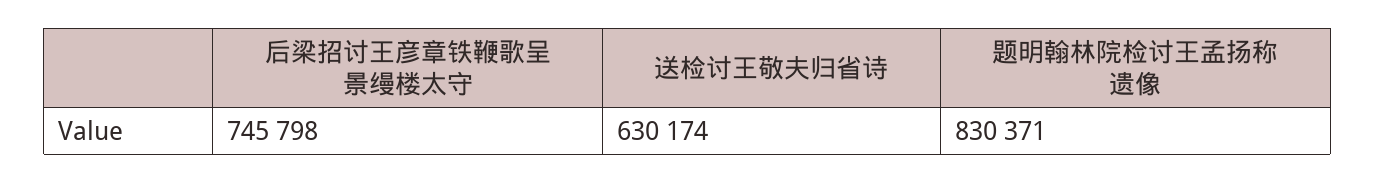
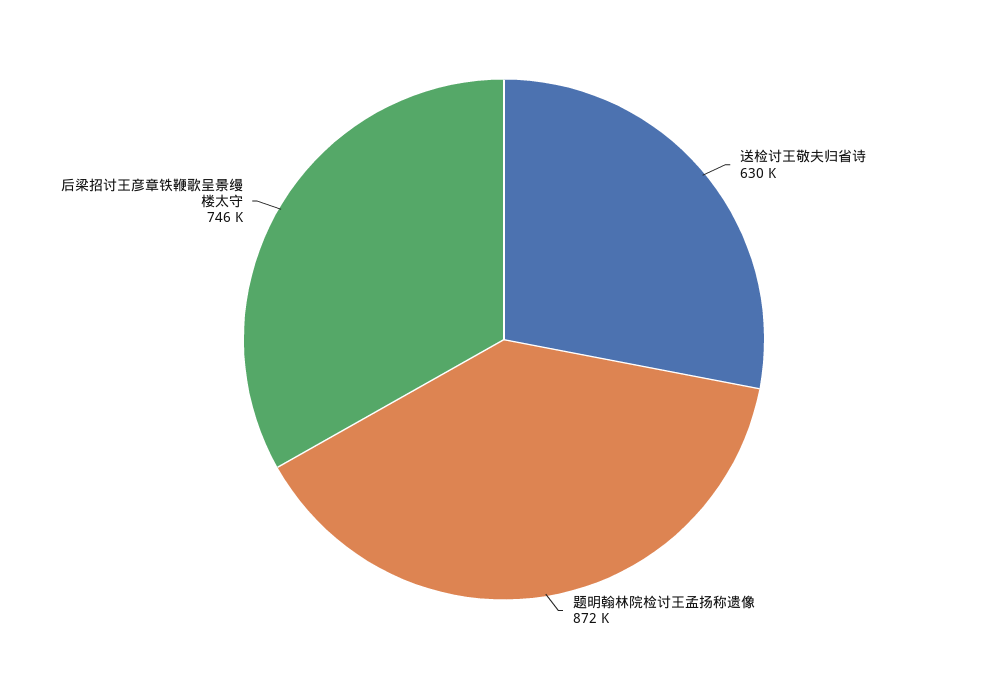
  {
    "后梁招讨王彦章铁鞭歌呈景缦楼太守": 745798,
    "送检讨王敬夫归省诗": 630174,
-   "题明翰林院检讨王孟扬称遗像": 830371
+   "题明翰林院检讨王孟扬称遗像": 872000
  }

